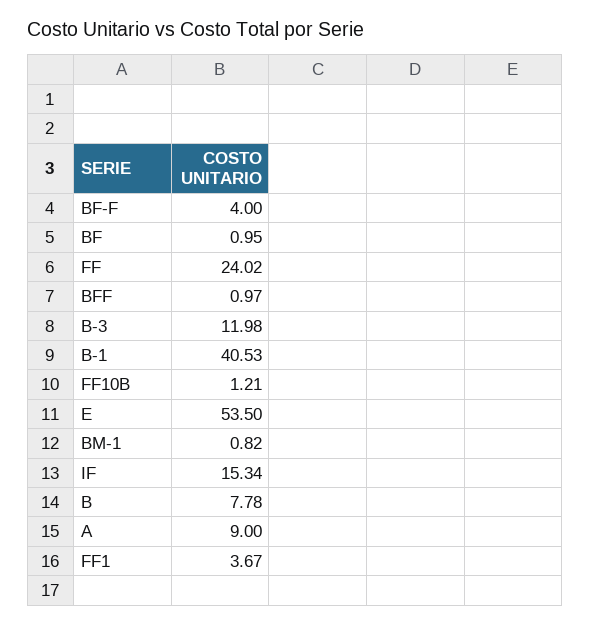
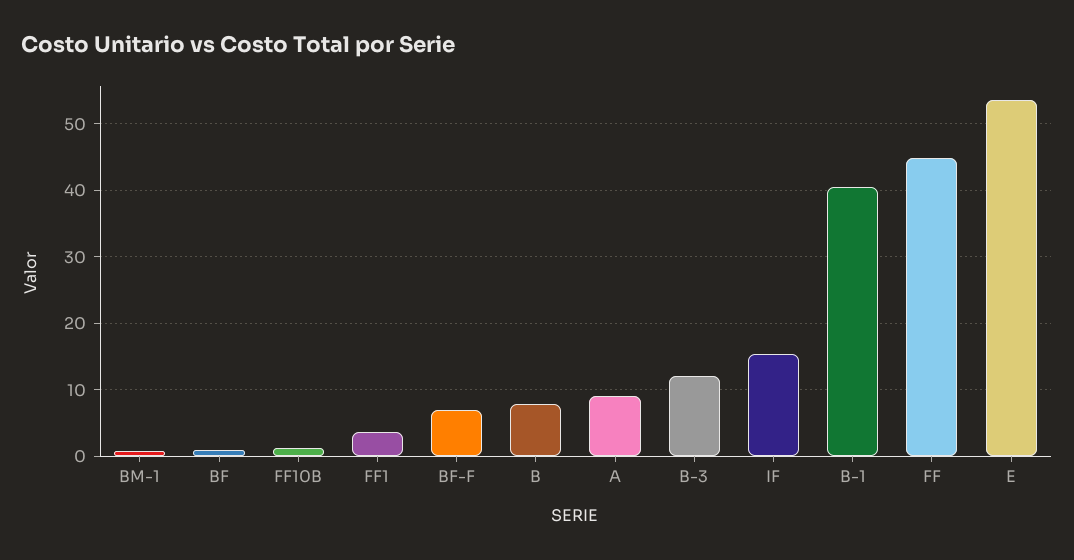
  {
-   "BF-F": 4,
+   "BF-F": 7,
    "BF": 0.95,
-   "FF": 24.02,
+   "FF": 45,
-   "BFF": 0.97,
    "B-3": 11.98,
    "B-1": 40.53,
    "FF10B": 1.21,
    "E": 53.5,
    "BM-1": 0.82,
    "IF": 15.34,
    "B": 7.78,
    "A": 9,
    "FF1": 3.67
  }

